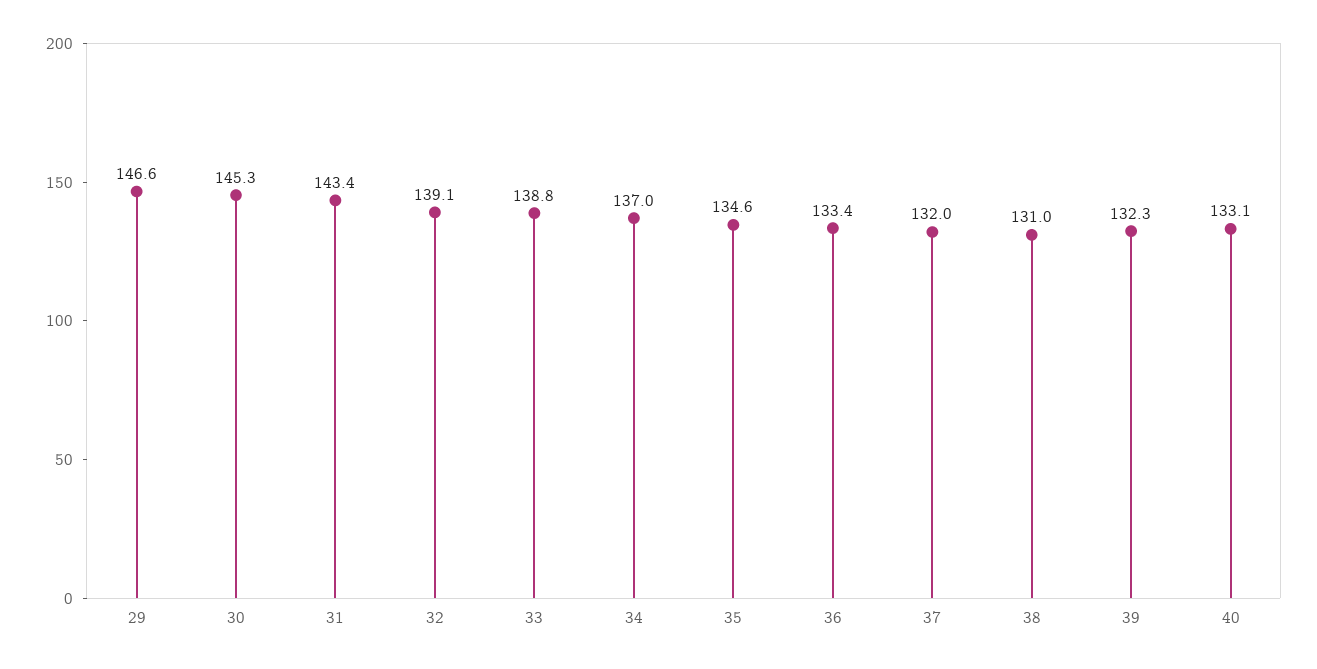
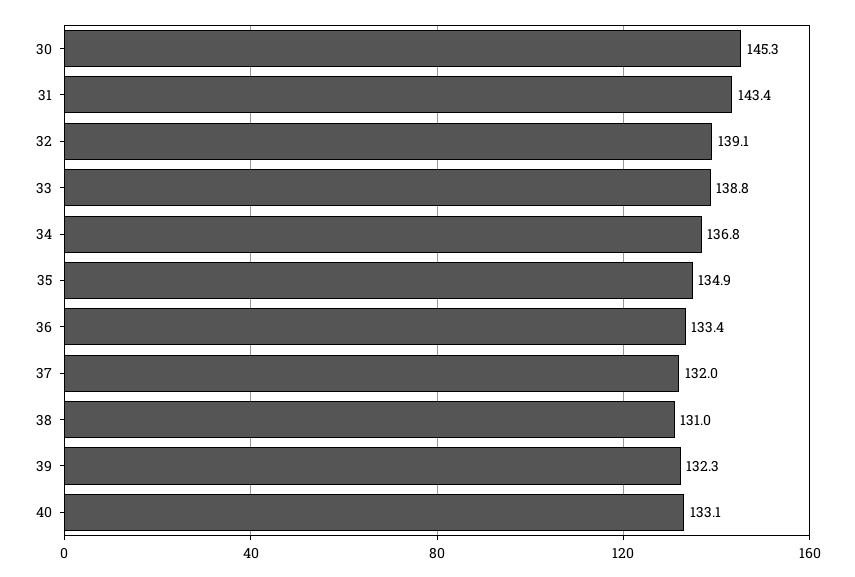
  {
-   "29": 146.6,
    "30": 145.3,
    "31": 143.4,
    "32": 139.1,
    "33": 138.8,
-   "34": 137,
+   "34": 136.8,
-   "35": 134.6,
+   "35": 134.9,
    "36": 133.4,
    "37": 132,
    "38": 131,
    "39": 132.3,
    "40": 133.1
  }

